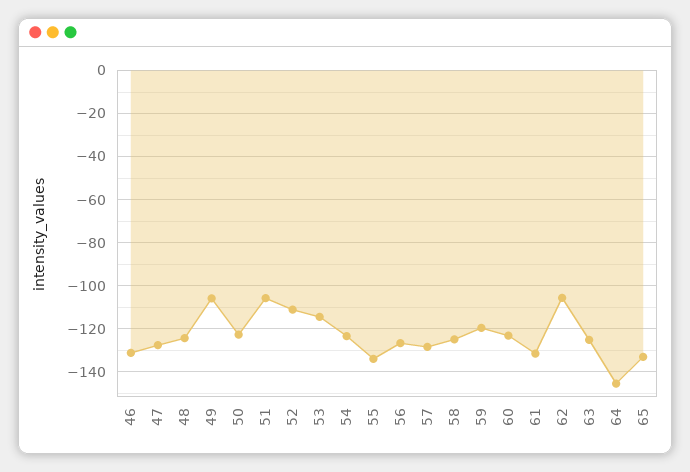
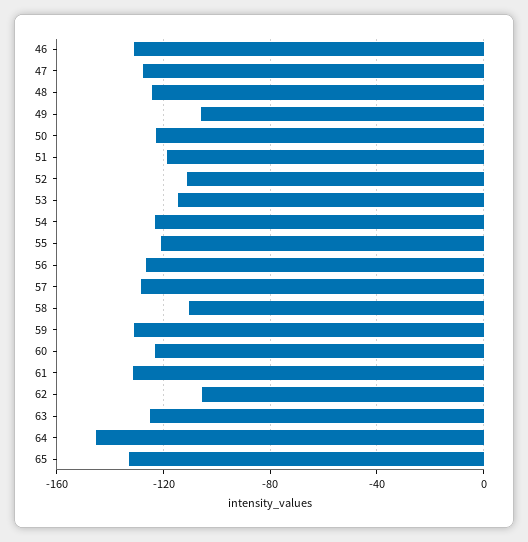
  {
    "46": -130,
    "47": -130,
    "48": -125,
    "49": -105,
    "50": -125,
-   "51": -105,
+   "51": -120,
    "52": -110,
    "53": -115,
    "54": -125,
-   "55": -135,
+   "55": -120,
    "56": -125,
    "57": -130,
-   "58": -125,
+   "58": -110,
-   "59": -120,
+   "59": -130,
    "60": -125,
    "61": -130,
    "62": -105,
    "63": -125,
    "64": -145,
    "65": -135
  }

